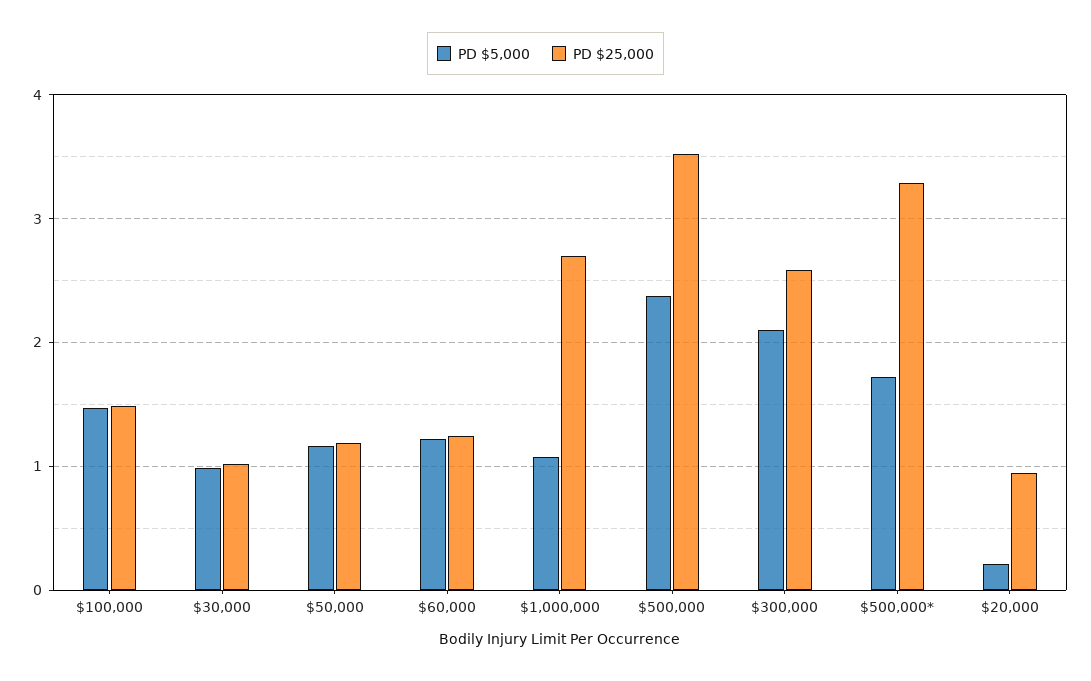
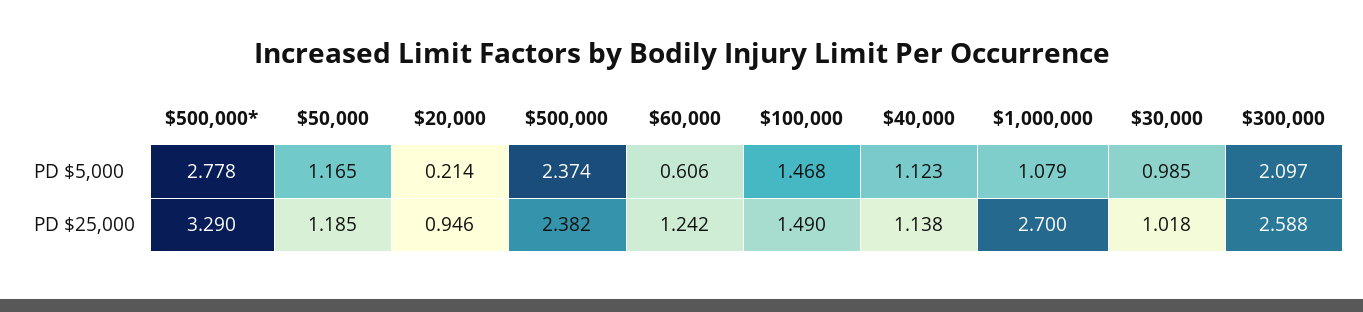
  {
    "PD $5,000": {
      "$100,000": 1.468,
      "$30,000": 0.985,
      "$50,000": 1.165,
-     "$60,000": 1.2,
+     "$60,000": 0.606,
      "$1,000,000": 1.079,
      "$500,000": 2.374,
      "$300,000": 2.097,
-     "$500,000*": 1.7,
+     "$500,000*": 2.778,
-     "$20,000": 0.214
+     "$20,000": 0.214,
+     "$40,000": 1.123
    },
    "PD $25,000": {
      "$100,000": 1.49,
      "$30,000": 1.018,
      "$50,000": 1.185,
      "$60,000": 1.242,
      "$1,000,000": 2.7,
-     "$500,000": 3.5,
+     "$500,000": 2.382,
      "$300,000": 2.588,
      "$500,000*": 3.29,
-     "$20,000": 0.946
+     "$20,000": 0.946,
+     "$40,000": 1.138
    }
  }

